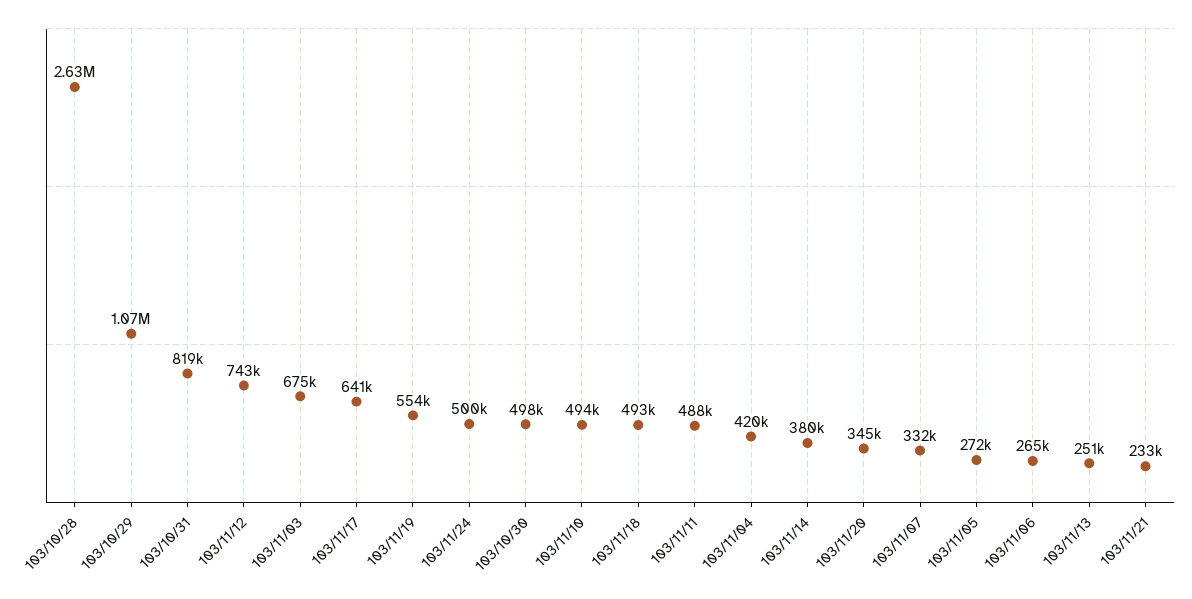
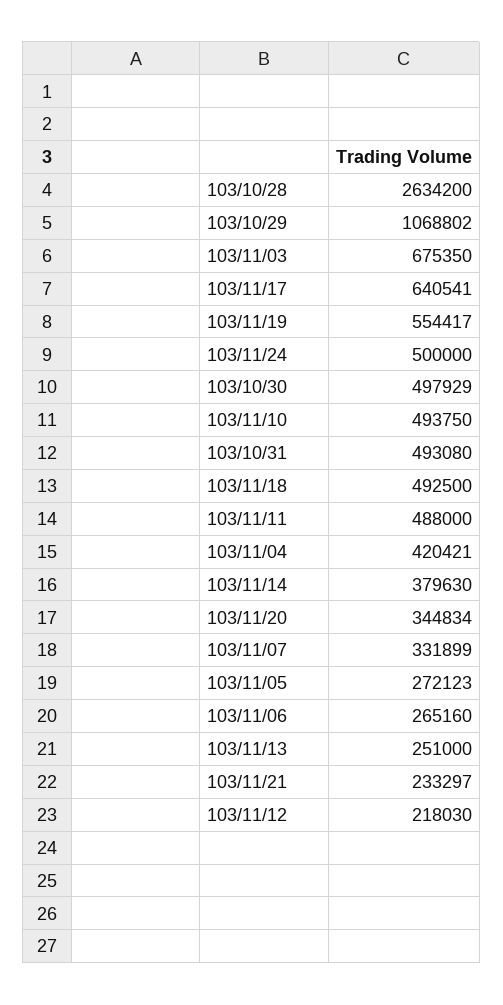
  {
    "103/10/28": 2634200,
    "103/10/29": 1068802,
-   "103/10/31": 819000,
+   "103/10/31": 493080,
-   "103/11/12": 743000,
+   "103/11/12": 218030,
    "103/11/03": 675350,
    "103/11/17": 640541,
    "103/11/19": 554417,
    "103/11/24": 500000,
    "103/10/30": 497929,
    "103/11/10": 493750,
    "103/11/18": 492500,
    "103/11/11": 488000,
    "103/11/04": 420421,
    "103/11/14": 379630,
    "103/11/20": 344834,
    "103/11/07": 331899,
    "103/11/05": 272123,
    "103/11/06": 265160,
    "103/11/13": 251000,
    "103/11/21": 233297
  }

